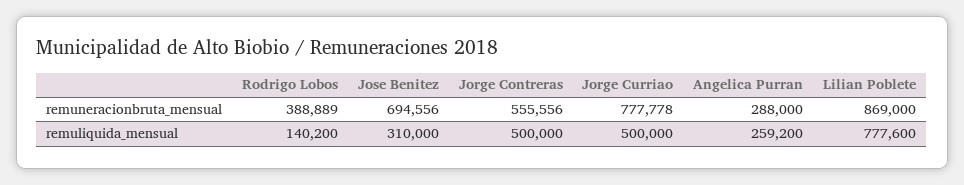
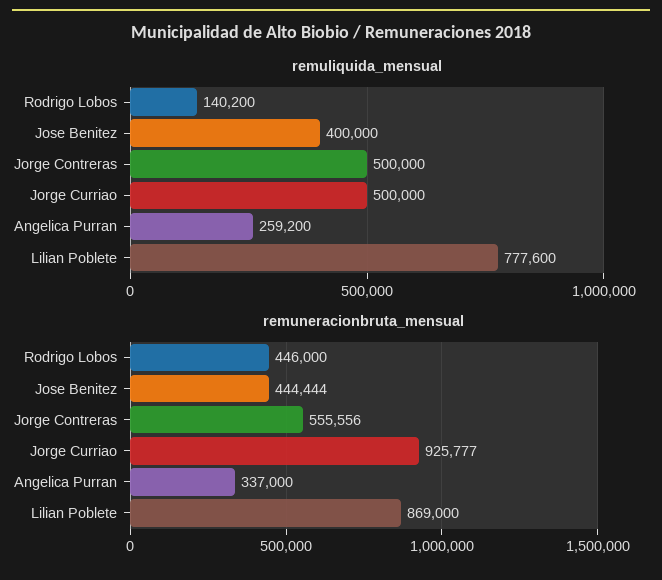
  {
    "remuneracionbruta_mensual": {
-     "Rodrigo Lobos": 388889,
+     "Rodrigo Lobos": 446000,
-     "Jose Benitez": 694556,
+     "Jose Benitez": 444444,
      "Jorge Contreras": 555556,
-     "Jorge Curriao": 777778,
+     "Jorge Curriao": 925777,
-     "Angelica Purran": 288000,
+     "Angelica Purran": 337000,
      "Lilian Poblete": 869000
    },
    "remuliquida_mensual": {
      "Rodrigo Lobos": 140200,
-     "Jose Benitez": 310000,
+     "Jose Benitez": 400000,
      "Jorge Contreras": 500000,
      "Jorge Curriao": 500000,
      "Angelica Purran": 259200,
      "Lilian Poblete": 777600
    }
  }

